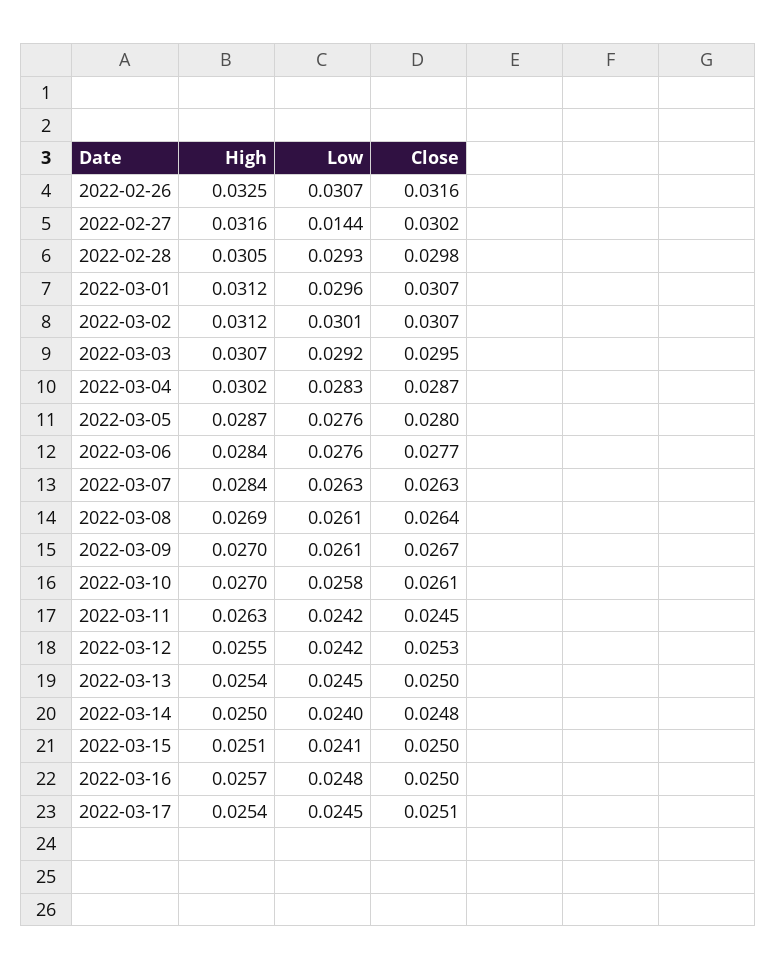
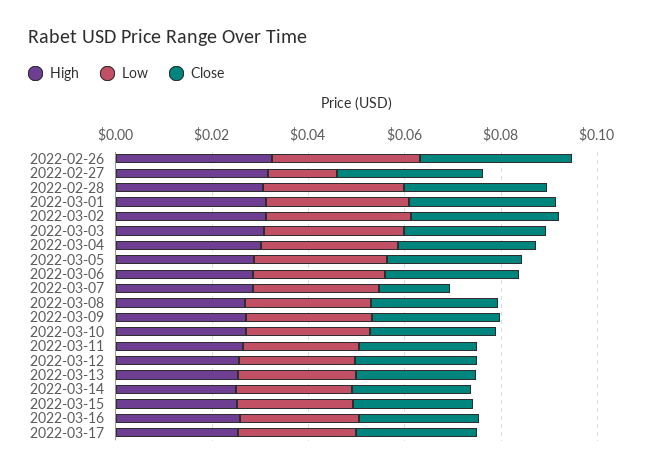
  {
    "High": {
      "2022-02-26": 0.0325,
      "2022-02-27": 0.0316,
      "2022-02-28": 0.0305,
      "2022-03-01": 0.0312,
      "2022-03-02": 0.0312,
      "2022-03-03": 0.0307,
      "2022-03-04": 0.0302,
      "2022-03-05": 0.0287,
      "2022-03-06": 0.0284,
      "2022-03-07": 0.0284,
      "2022-03-08": 0.0269,
      "2022-03-09": 0.027,
      "2022-03-10": 0.027,
      "2022-03-11": 0.0263,
      "2022-03-12": 0.0255,
      "2022-03-13": 0.0254,
      "2022-03-14": 0.025,
      "2022-03-15": 0.0251,
      "2022-03-16": 0.0257,
      "2022-03-17": 0.0254
    },
    "Low": {
      "2022-02-26": 0.0307,
      "2022-02-27": 0.0144,
      "2022-02-28": 0.0293,
      "2022-03-01": 0.0296,
      "2022-03-02": 0.0301,
      "2022-03-03": 0.0292,
      "2022-03-04": 0.0283,
      "2022-03-05": 0.0276,
      "2022-03-06": 0.0276,
      "2022-03-07": 0.0263,
      "2022-03-08": 0.0261,
      "2022-03-09": 0.0261,
      "2022-03-10": 0.0258,
      "2022-03-11": 0.0242,
      "2022-03-12": 0.0242,
      "2022-03-13": 0.0245,
      "2022-03-14": 0.024,
      "2022-03-15": 0.0241,
      "2022-03-16": 0.0248,
      "2022-03-17": 0.0245
    },
    "Close": {
      "2022-02-26": 0.0316,
      "2022-02-27": 0.0302,
      "2022-02-28": 0.0298,
      "2022-03-01": 0.0307,
      "2022-03-02": 0.0307,
      "2022-03-03": 0.0295,
      "2022-03-04": 0.0287,
      "2022-03-05": 0.028,
      "2022-03-06": 0.0277,
-     "2022-03-07": 0.0263,
+     "2022-03-07": 0.015,
      "2022-03-08": 0.0264,
      "2022-03-09": 0.0267,
      "2022-03-10": 0.0261,
      "2022-03-11": 0.0245,
      "2022-03-12": 0.0253,
      "2022-03-13": 0.025,
      "2022-03-14": 0.0248,
      "2022-03-15": 0.025,
      "2022-03-16": 0.025,
      "2022-03-17": 0.0251
    }
  }

